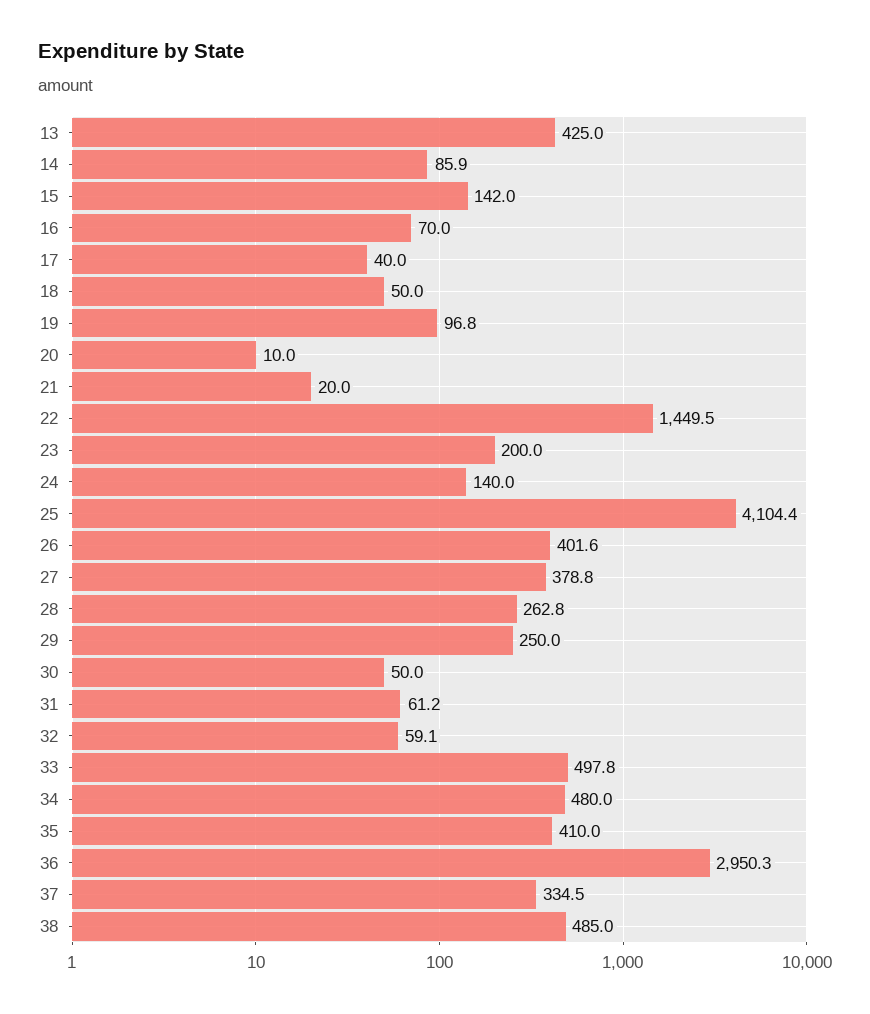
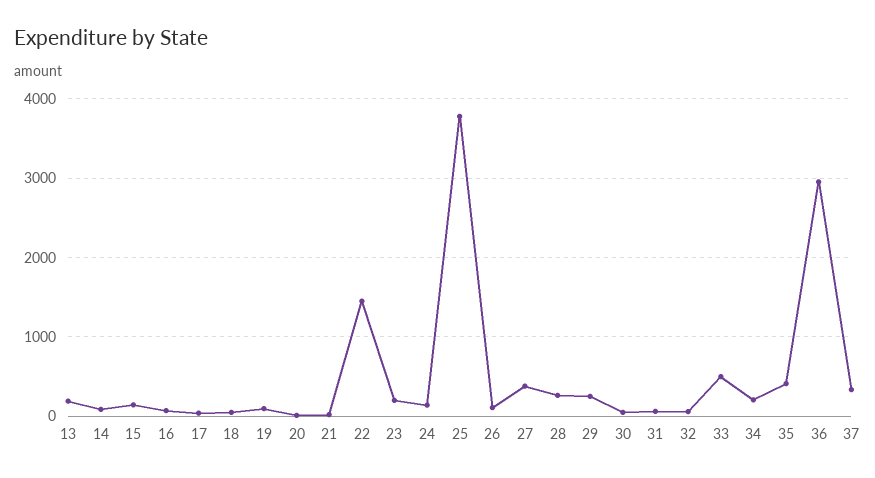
  {
-   "13": 425,
+   "13": 200,
    "14": 85.9,
    "15": 142,
    "16": 70,
    "17": 40,
    "18": 50,
    "19": 96.8,
    "20": 10,
    "21": 20,
    "22": 1449.5,
    "23": 200,
    "24": 140,
-   "25": 4104.4,
+   "25": 3800,
-   "26": 401.6,
+   "26": 100,
    "27": 378.8,
    "28": 262.8,
    "29": 250,
    "30": 50,
    "31": 61.2,
    "32": 59.1,
    "33": 497.8,
-   "34": 480,
+   "34": 200,
    "35": 410,
    "36": 2950.3,
-   "37": 334.5,
+   "37": 334.5
-   "38": 485
  }

